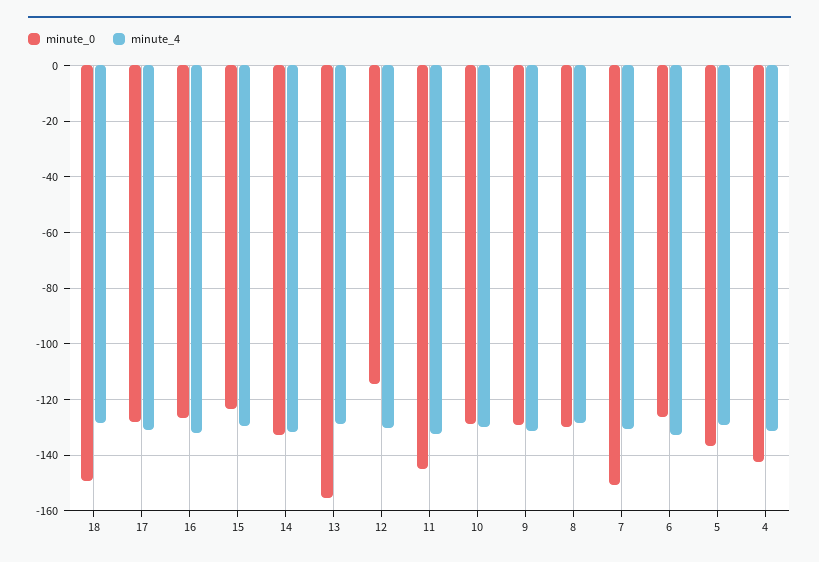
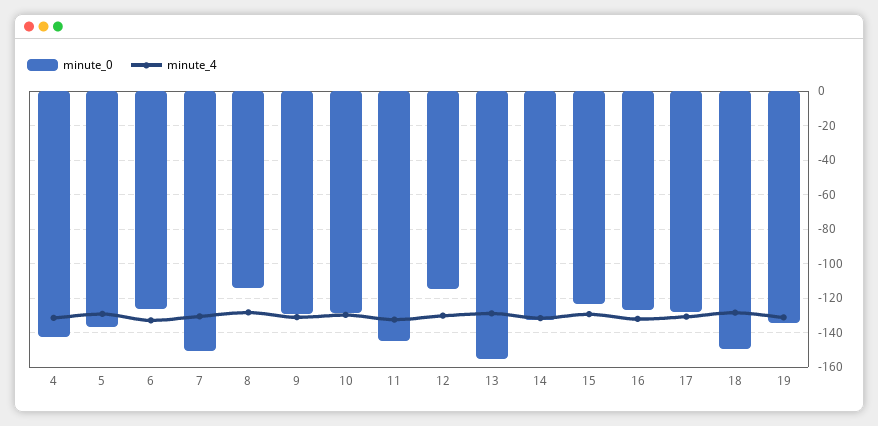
  {
    "minute_0": {
      "18": -150,
      "17": -127.5,
      "16": -127.5,
      "15": -122.5,
      "14": -132.5,
      "13": -155,
      "12": -115,
      "11": -145,
      "10": -130,
      "9": -130,
-     "8": -130,
+     "8": -115,
      "7": -150,
      "6": -127.5,
      "5": -137.5,
-     "4": -142.5
+     "4": -142.5,
+     "19": -135
    },
    "minute_4": {
      "18": -127.5,
      "17": -130,
      "16": -132.5,
      "15": -130,
      "14": -132.5,
      "13": -130,
      "12": -130,
      "11": -132.5,
      "10": -130,
      "9": -130,
      "8": -127.5,
      "7": -130,
      "6": -132.5,
      "5": -130,
-     "4": -132.5
+     "4": -132.5,
+     "19": -130
    }
  }

